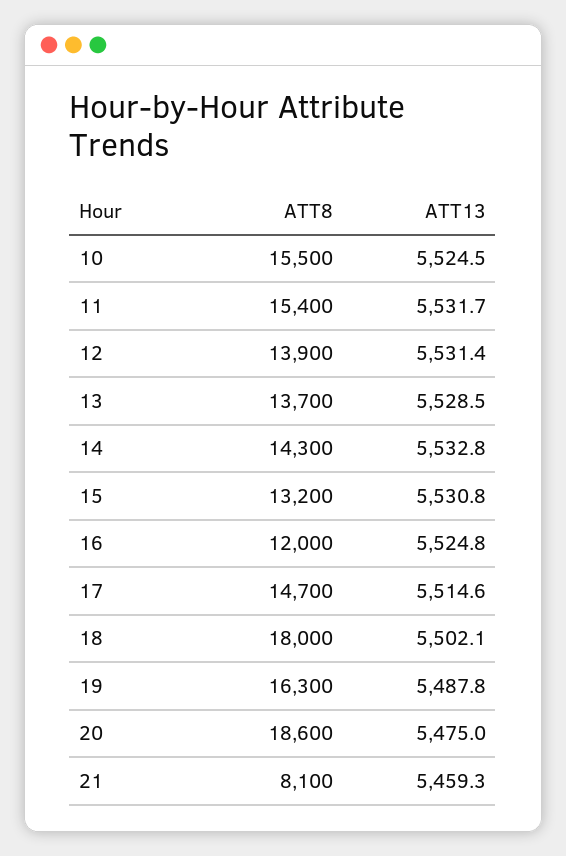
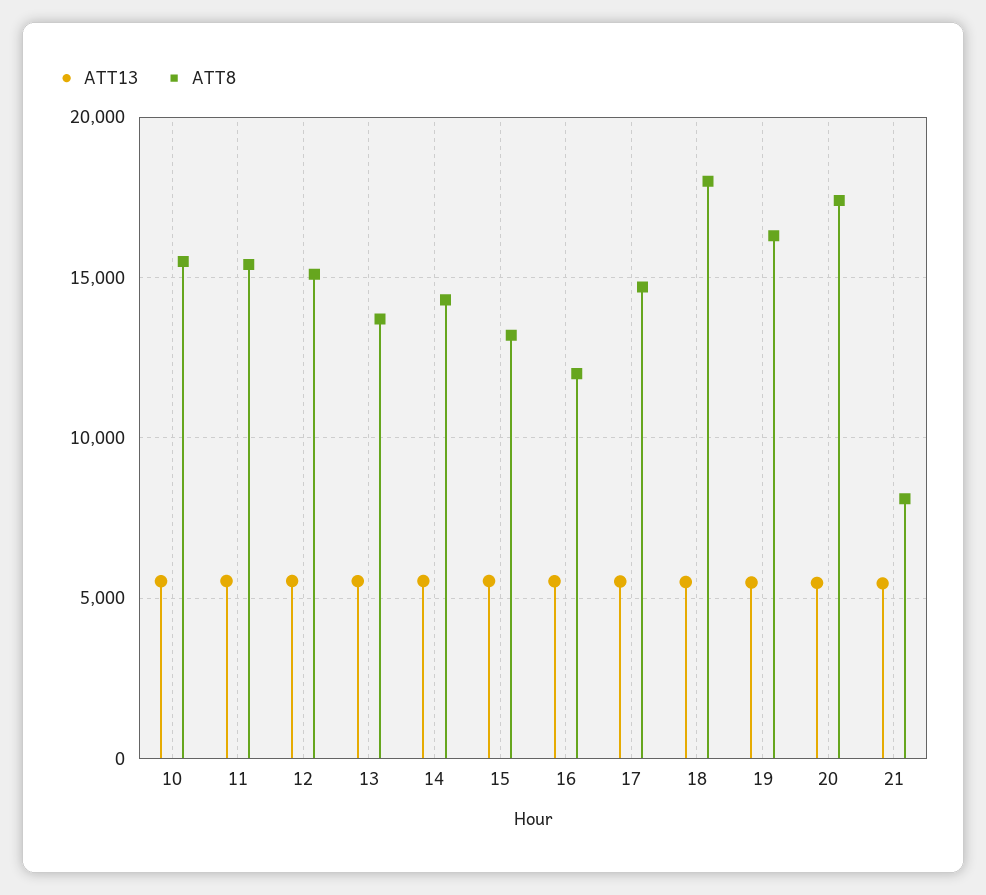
  {
    "ATT8": {
      "10": 15500,
      "11": 15400,
-     "12": 13900,
+     "12": 15000,
      "13": 13700,
      "14": 14300,
      "15": 13200,
      "16": 12000,
      "17": 14700,
      "18": 18000,
      "19": 16300,
-     "20": 18600,
+     "20": 17500,
      "21": 8100
    },
    "ATT13": {
      "10": 5524.5,
      "11": 5531.7,
      "12": 5531.4,
      "13": 5528.5,
      "14": 5532.8,
      "15": 5530.8,
      "16": 5524.8,
      "17": 5514.6,
      "18": 5502.1,
      "19": 5487.8,
      "20": 5475,
      "21": 5459.3
    }
  }

